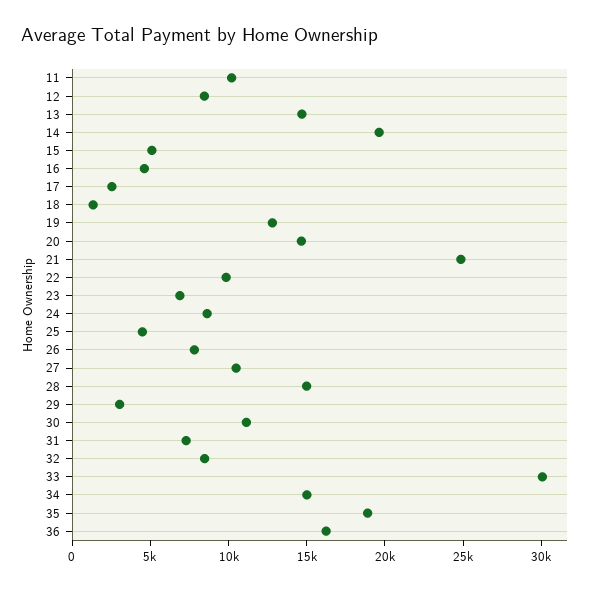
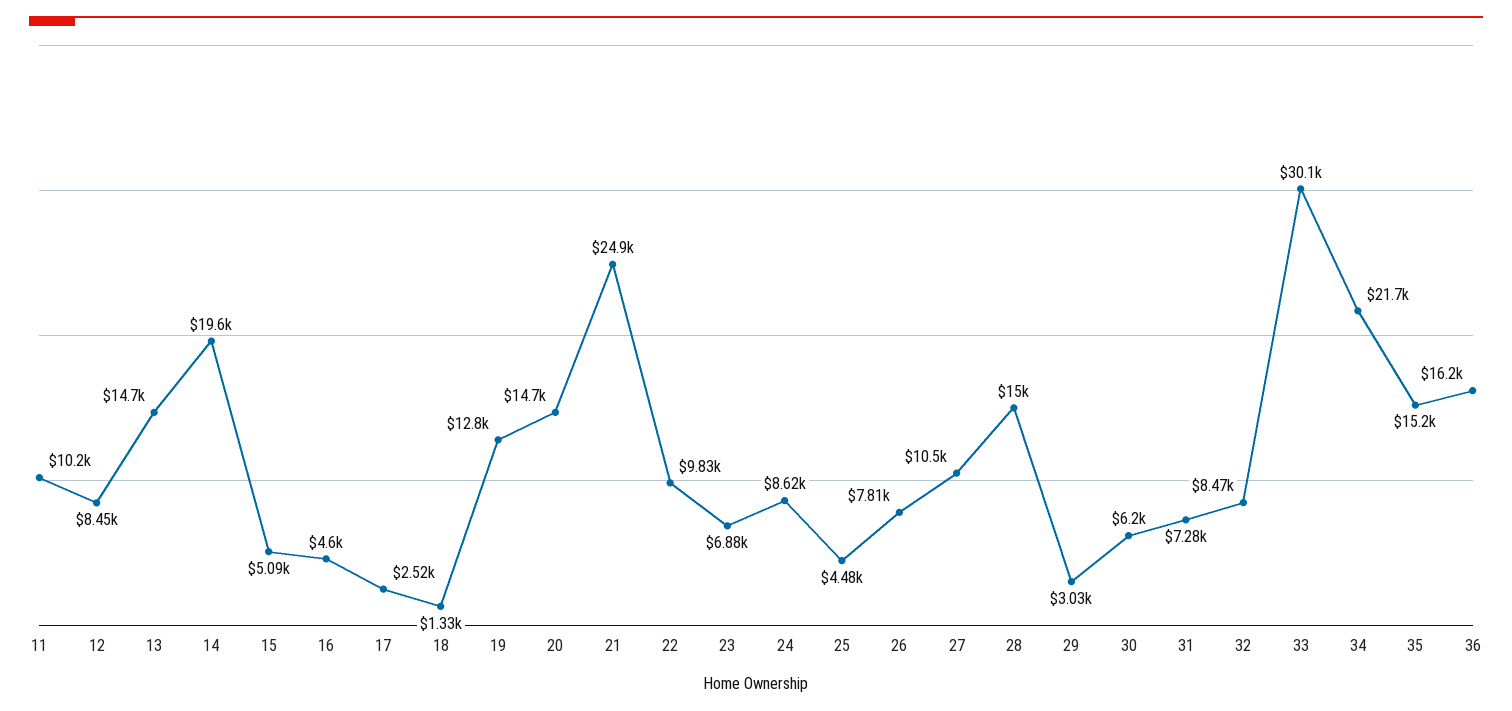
  {
    "11": 10200,
    "12": 8450,
    "13": 14700,
    "14": 19600,
    "15": 5090,
    "16": 4600,
    "17": 2520,
    "18": 1330,
    "19": 12800,
    "20": 14700,
    "21": 24900,
    "22": 9830,
    "23": 6880,
    "24": 8620,
    "25": 4480,
    "26": 7810,
    "27": 10500,
    "28": 15000,
    "29": 3030,
-   "30": 11000,
+   "30": 6200,
    "31": 7280,
    "32": 8470,
    "33": 30100,
-   "34": 15000,
+   "34": 21700,
-   "35": 19000,
+   "35": 15200,
    "36": 16200
  }

